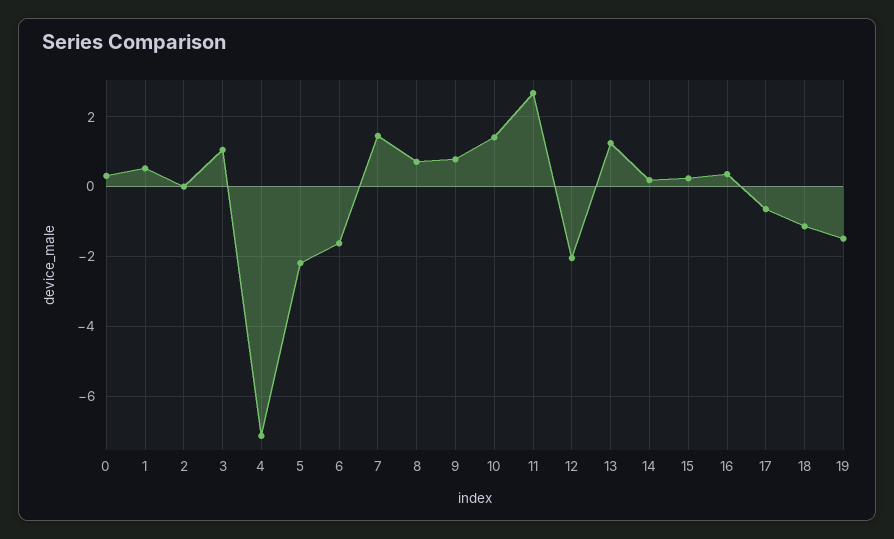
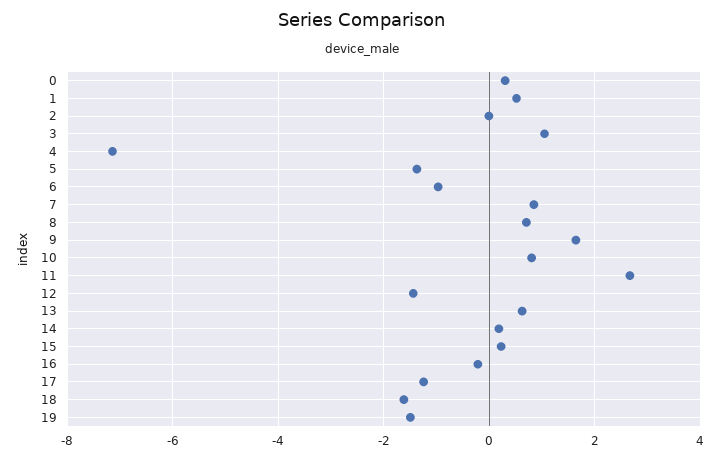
  {
    "0": 0.4,
    "1": 0.6,
    "2": 0,
    "3": 1,
    "4": -7.2,
-   "5": -2.2,
+   "5": -1.4,
-   "6": -1.6,
+   "6": -1,
-   "7": 1.4,
+   "7": 0.8,
    "8": 0.8,
-   "9": 0.8,
+   "9": 1.6,
-   "10": 1.4,
+   "10": 0.8,
    "11": 2.6,
-   "12": -2,
+   "12": -1.4,
-   "13": 1.2,
+   "13": 0.6,
    "14": 0.2,
    "15": 0.2,
-   "16": 0.4,
+   "16": -0.2,
-   "17": -0.6,
+   "17": -1.2,
-   "18": -1.2,
+   "18": -1.6,
    "19": -1.4
  }

